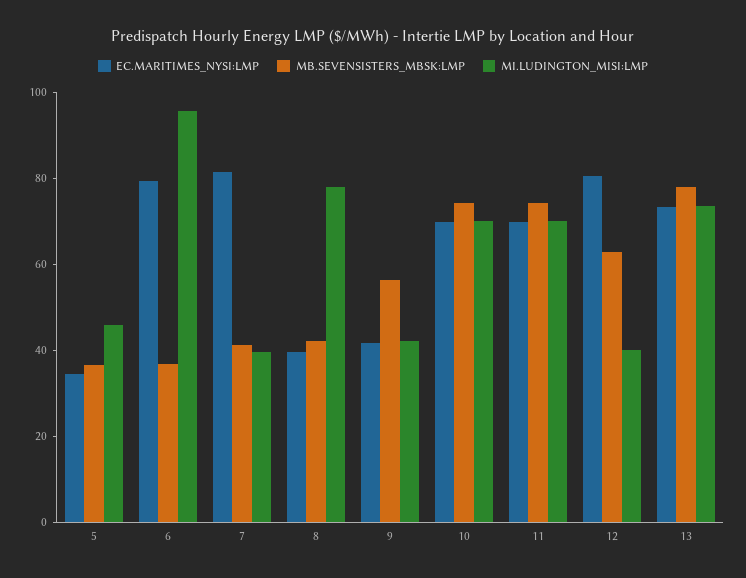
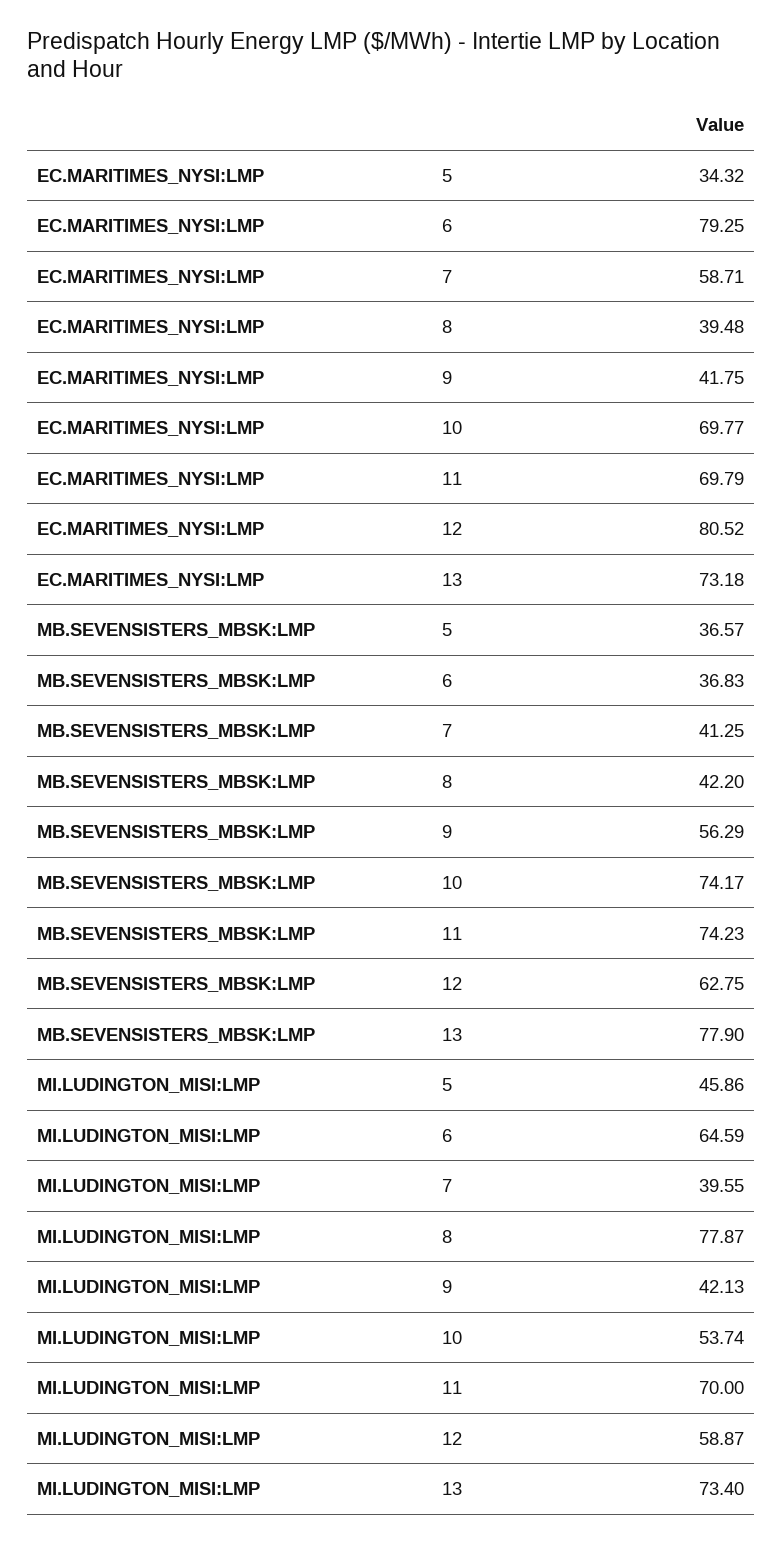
  {
    "EC.MARITIMES_NYSI:LMP": {
      "5": 34.32,
      "6": 79.25,
-     "7": 80,
+     "7": 58.71,
      "8": 39.48,
      "9": 41.75,
      "10": 69.77,
      "11": 69.79,
      "12": 80.52,
      "13": 73.18
    },
    "MB.SEVENSISTERS_MBSK:LMP": {
      "5": 36.57,
      "6": 36.83,
      "7": 41.25,
      "8": 42.2,
      "9": 56.29,
      "10": 74.17,
      "11": 74.23,
      "12": 62.75,
      "13": 77.9
    },
    "MI.LUDINGTON_MISI:LMP": {
      "5": 45.86,
-     "6": 95,
+     "6": 64.59,
      "7": 39.55,
      "8": 77.87,
      "9": 42.13,
-     "10": 70,
+     "10": 53.74,
      "11": 70,
-     "12": 40,
+     "12": 58.87,
      "13": 73.4
    }
  }

